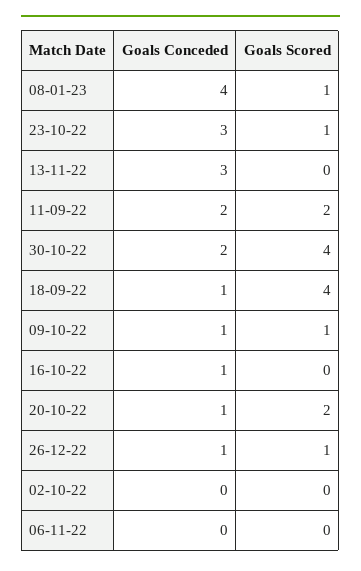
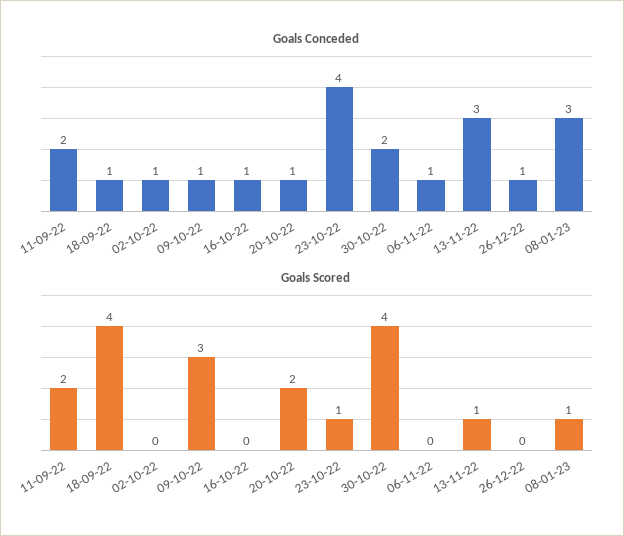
  {
    "Goals Conceded": {
-     "08-01-23": 4,
+     "08-01-23": 3,
-     "23-10-22": 3,
+     "23-10-22": 4,
      "13-11-22": 3,
      "11-09-22": 2,
      "30-10-22": 2,
      "18-09-22": 1,
      "09-10-22": 1,
      "16-10-22": 1,
      "20-10-22": 1,
      "26-12-22": 1,
-     "02-10-22": 0,
+     "02-10-22": 1,
-     "06-11-22": 0
+     "06-11-22": 1
    },
    "Goals Scored": {
      "08-01-23": 1,
      "23-10-22": 1,
-     "13-11-22": 0,
+     "13-11-22": 1,
      "11-09-22": 2,
      "30-10-22": 4,
      "18-09-22": 4,
-     "09-10-22": 1,
+     "09-10-22": 3,
      "16-10-22": 0,
      "20-10-22": 2,
-     "26-12-22": 1,
+     "26-12-22": 0,
      "02-10-22": 0,
      "06-11-22": 0
    }
  }

